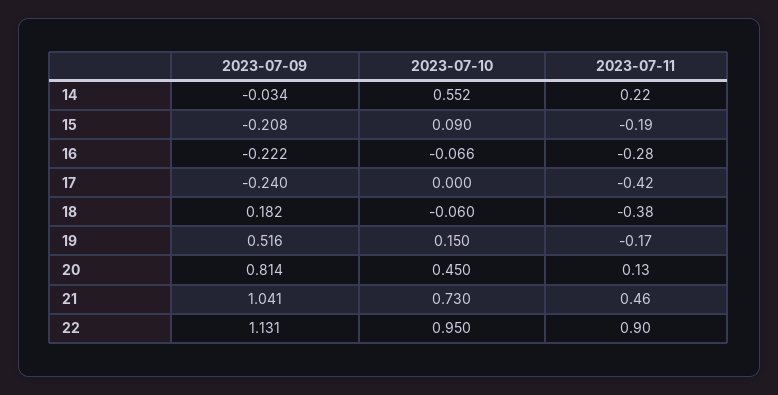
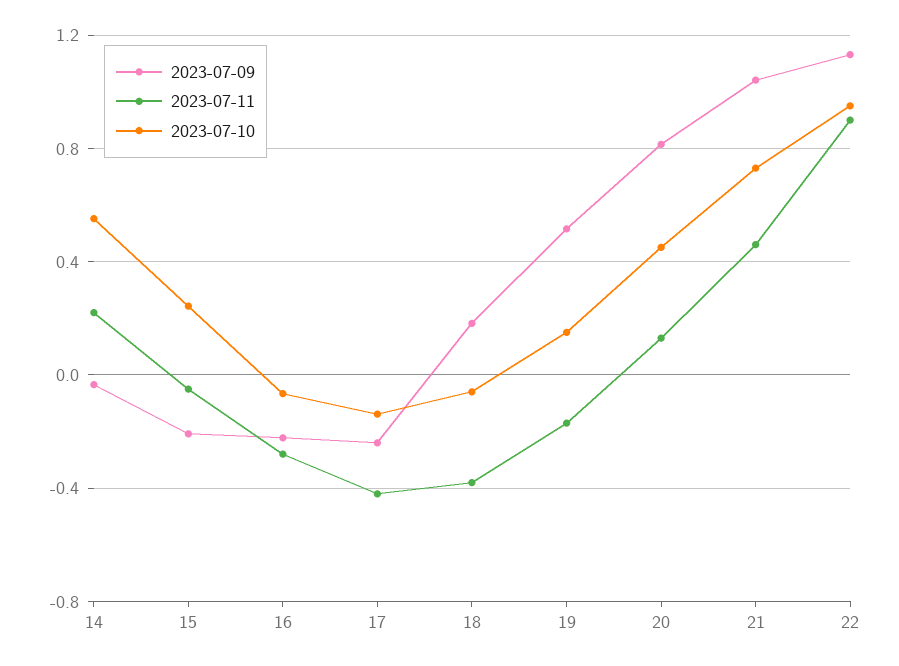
  {
    "2023-07-09": {
      "14": -0.034,
      "15": -0.208,
      "16": -0.222,
      "17": -0.24,
      "18": 0.182,
      "19": 0.516,
      "20": 0.814,
      "21": 1.041,
      "22": 1.131
    },
    "2023-07-10": {
      "14": 0.552,
-     "15": 0.09,
+     "15": 0.25,
      "16": -0.066,
-     "17": 0,
+     "17": -0.15,
      "18": -0.06,
      "19": 0.15,
      "20": 0.45,
      "21": 0.73,
      "22": 0.95
    },
    "2023-07-11": {
      "14": 0.22,
-     "15": -0.19,
+     "15": -0.05,
      "16": -0.28,
      "17": -0.42,
      "18": -0.38,
      "19": -0.17,
      "20": 0.13,
      "21": 0.46,
      "22": 0.9
    }
  }

